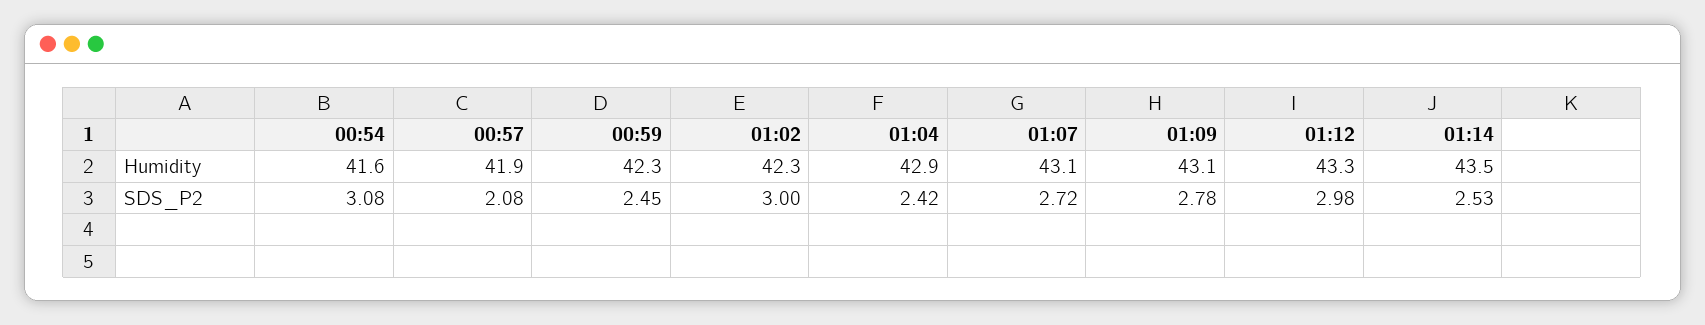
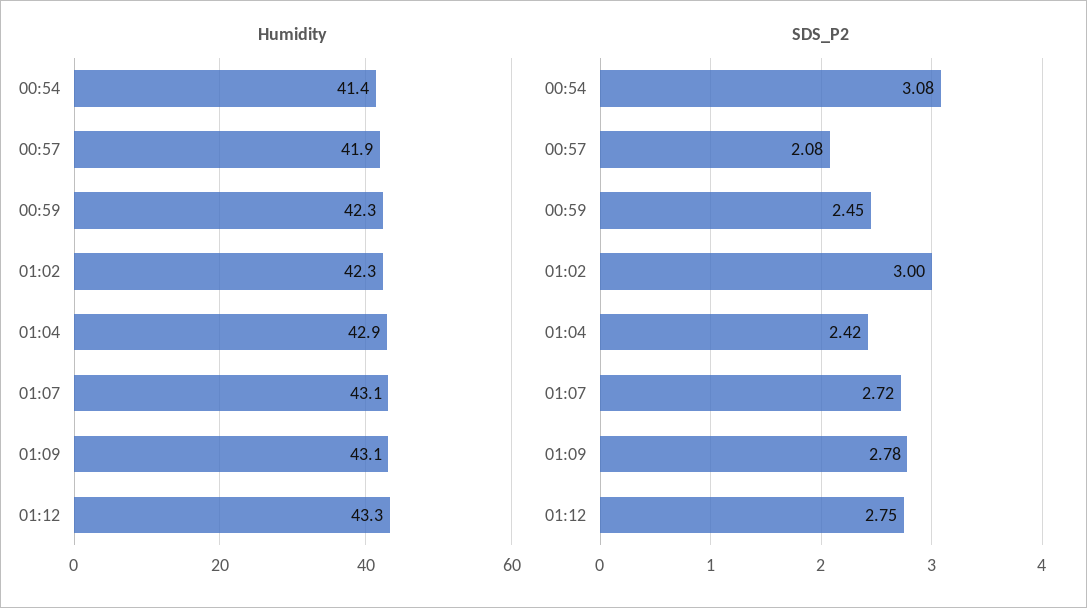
  {
    "Humidity": {
-     "00:54": 41.6,
+     "00:54": 41.4,
      "00:57": 41.9,
      "00:59": 42.3,
      "01:02": 42.3,
      "01:04": 42.9,
      "01:07": 43.1,
      "01:09": 43.1,
-     "01:12": 43.3,
+     "01:12": 43.3
-     "01:14": 43.5
    },
    "SDS_P2": {
      "00:54": 3.08,
      "00:57": 2.08,
      "00:59": 2.45,
      "01:02": 3,
      "01:04": 2.42,
      "01:07": 2.72,
      "01:09": 2.78,
-     "01:12": 2.98,
+     "01:12": 2.75
-     "01:14": 2.53
    }
  }

